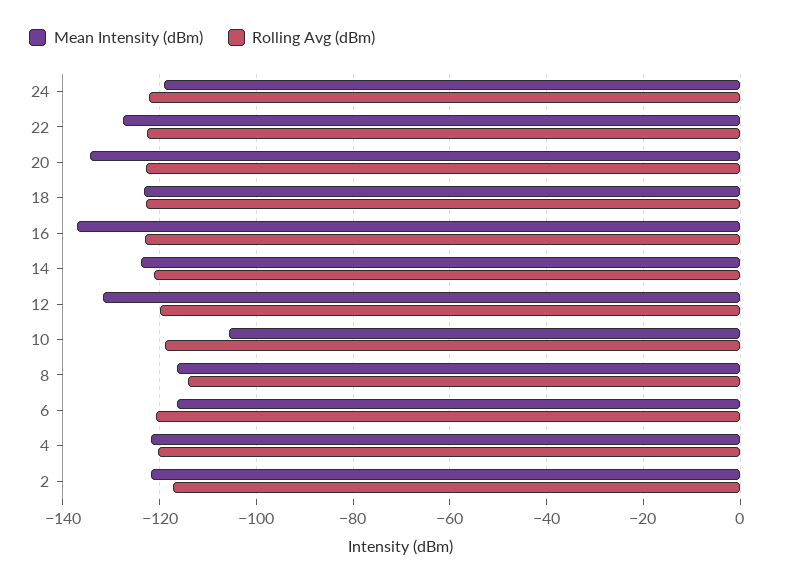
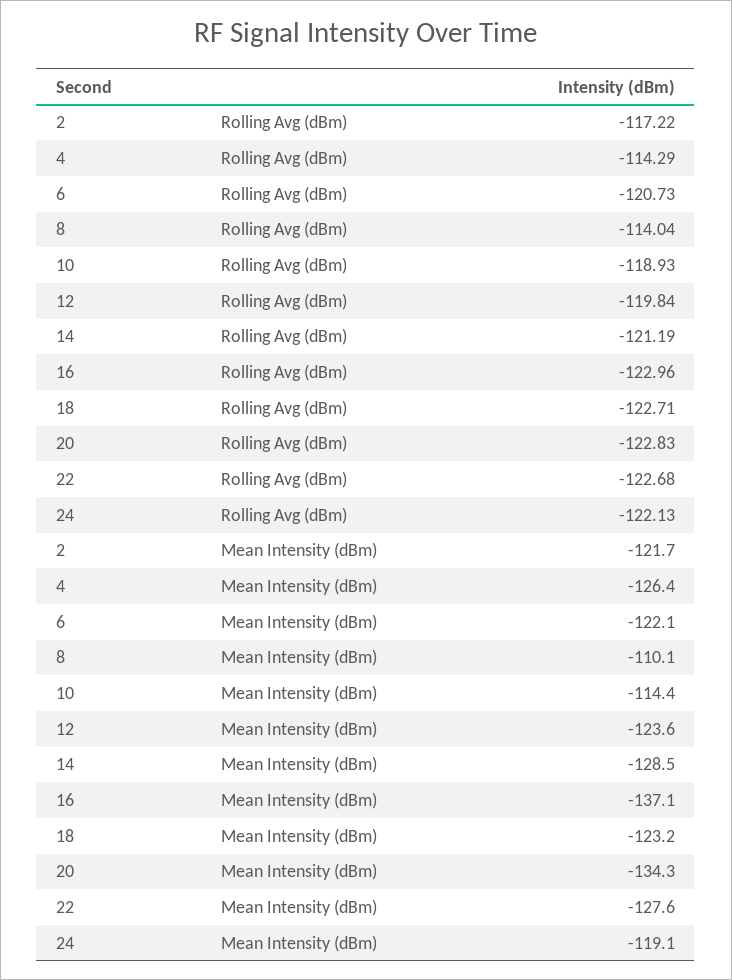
  {
    "Mean Intensity (dBm)": {
      "24": -119.1,
      "22": -127.6,
      "20": -134.3,
      "18": -123.2,
      "16": -137.1,
-     "14": -124,
+     "14": -128.5,
-     "12": -132,
+     "12": -123.6,
-     "10": -106,
+     "10": -114.4,
-     "8": -116,
+     "8": -110.1,
-     "6": -116,
+     "6": -122.1,
-     "4": -122,
+     "4": -126.4,
      "2": -121.7
    },
    "Rolling Avg (dBm)": {
      "24": -122.13,
      "22": -122.68,
      "20": -122.83,
      "18": -122.71,
      "16": -122.96,
      "14": -121.19,
      "12": -119.84,
      "10": -118.93,
      "8": -114.04,
      "6": -120.73,
-     "4": -120,
+     "4": -114.29,
      "2": -117.22
    }
  }

